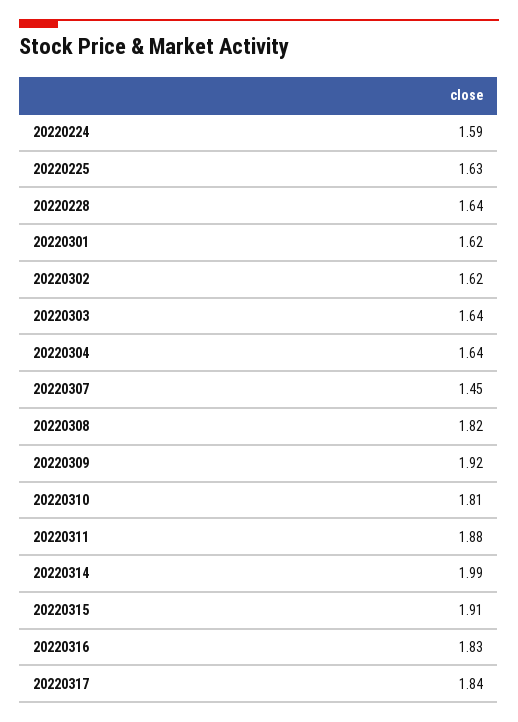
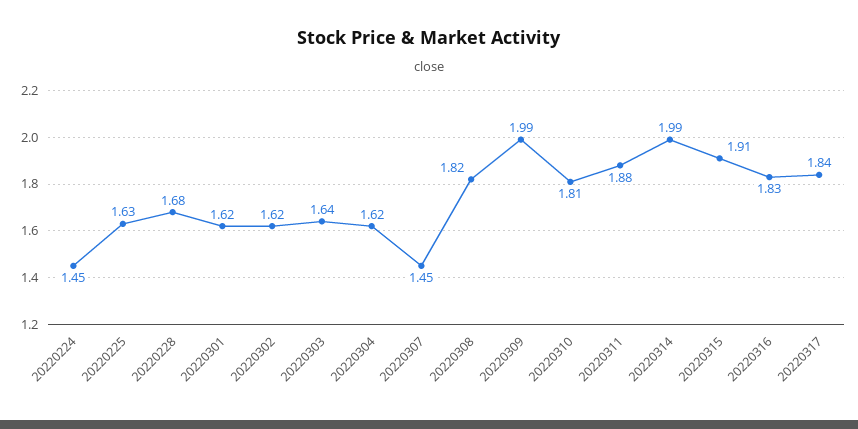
  {
-   "20220224": 1.59,
+   "20220224": 1.45,
    "20220225": 1.63,
-   "20220228": 1.64,
+   "20220228": 1.68,
    "20220301": 1.62,
    "20220302": 1.62,
    "20220303": 1.64,
-   "20220304": 1.64,
+   "20220304": 1.62,
    "20220307": 1.45,
    "20220308": 1.82,
-   "20220309": 1.92,
+   "20220309": 1.99,
    "20220310": 1.81,
    "20220311": 1.88,
    "20220314": 1.99,
    "20220315": 1.91,
    "20220316": 1.83,
    "20220317": 1.84
  }

